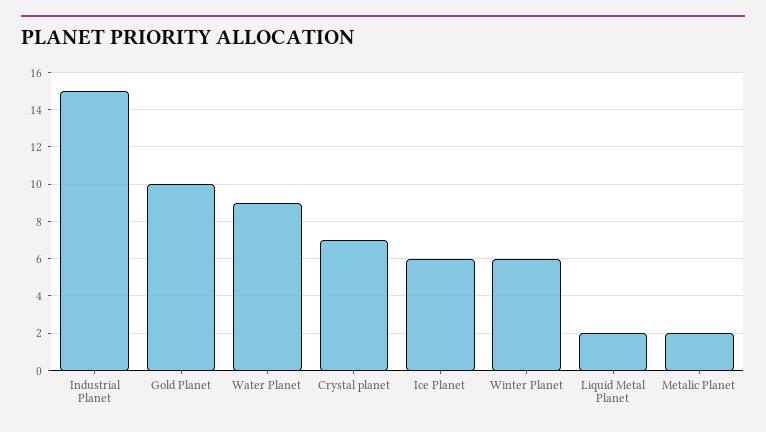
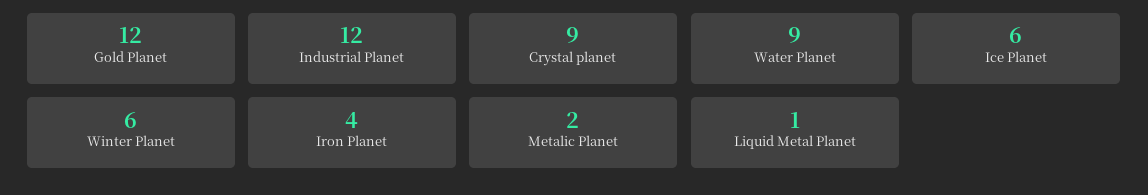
  {
-   "Industrial Planet": 15,
+   "Industrial Planet": 12,
-   "Gold Planet": 10,
+   "Gold Planet": 12,
    "Water Planet": 9,
-   "Crystal planet": 7,
+   "Crystal planet": 9,
    "Ice Planet": 6,
    "Winter Planet": 6,
-   "Liquid Metal Planet": 2,
+   "Liquid Metal Planet": 1,
-   "Metalic Planet": 2
+   "Metalic Planet": 2,
+   "Iron Planet": 4
  }

